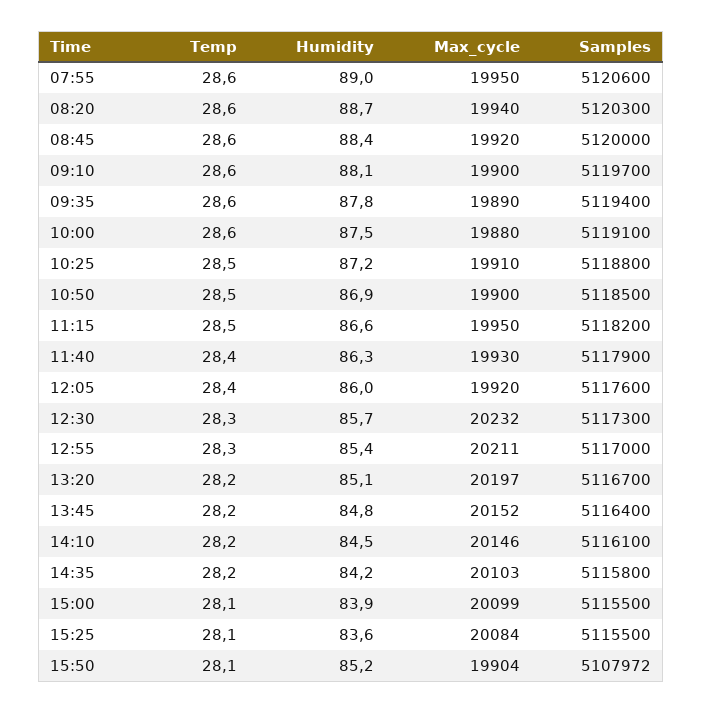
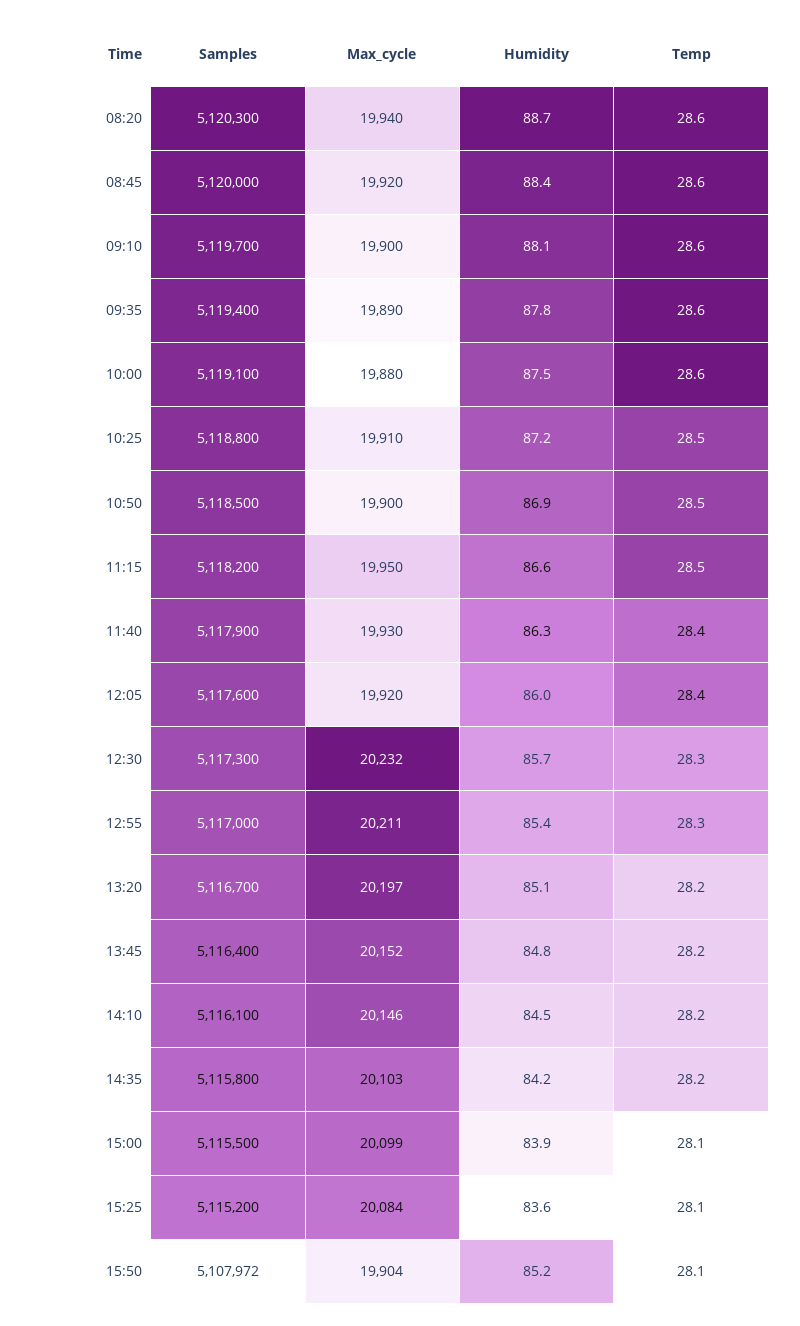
  {
    "Temp": {
-     "07:55": 28.6,
      "08:20": 28.6,
      "08:45": 28.6,
      "09:10": 28.6,
      "09:35": 28.6,
      "10:00": 28.6,
      "10:25": 28.5,
      "10:50": 28.5,
      "11:15": 28.5,
      "11:40": 28.4,
      "12:05": 28.4,
      "12:30": 28.3,
      "12:55": 28.3,
      "13:20": 28.2,
      "13:45": 28.2,
      "14:10": 28.2,
      "14:35": 28.2,
      "15:00": 28.1,
      "15:25": 28.1,
      "15:50": 28.1
    },
    "Humidity": {
-     "07:55": 89,
      "08:20": 88.7,
      "08:45": 88.4,
      "09:10": 88.1,
      "09:35": 87.8,
      "10:00": 87.5,
      "10:25": 87.2,
      "10:50": 86.9,
      "11:15": 86.6,
      "11:40": 86.3,
      "12:05": 86,
      "12:30": 85.7,
      "12:55": 85.4,
      "13:20": 85.1,
      "13:45": 84.8,
      "14:10": 84.5,
      "14:35": 84.2,
      "15:00": 83.9,
      "15:25": 83.6,
      "15:50": 85.2
    },
    "Max_cycle": {
-     "07:55": 19950,
      "08:20": 19940,
      "08:45": 19920,
      "09:10": 19900,
      "09:35": 19890,
      "10:00": 19880,
      "10:25": 19910,
      "10:50": 19900,
      "11:15": 19950,
      "11:40": 19930,
      "12:05": 19920,
      "12:30": 20232,
      "12:55": 20211,
      "13:20": 20197,
      "13:45": 20152,
      "14:10": 20146,
      "14:35": 20103,
      "15:00": 20099,
      "15:25": 20084,
      "15:50": 19904
    },
    "Samples": {
-     "07:55": 5120600,
      "08:20": 5120300,
      "08:45": 5120000,
      "09:10": 5119700,
      "09:35": 5119400,
      "10:00": 5119100,
      "10:25": 5118800,
      "10:50": 5118500,
      "11:15": 5118200,
      "11:40": 5117900,
      "12:05": 5117600,
      "12:30": 5117300,
      "12:55": 5117000,
      "13:20": 5116700,
      "13:45": 5116400,
      "14:10": 5116100,
      "14:35": 5115800,
      "15:00": 5115500,
-     "15:25": 5115500,
+     "15:25": 5115200,
      "15:50": 5107972
    }
  }

